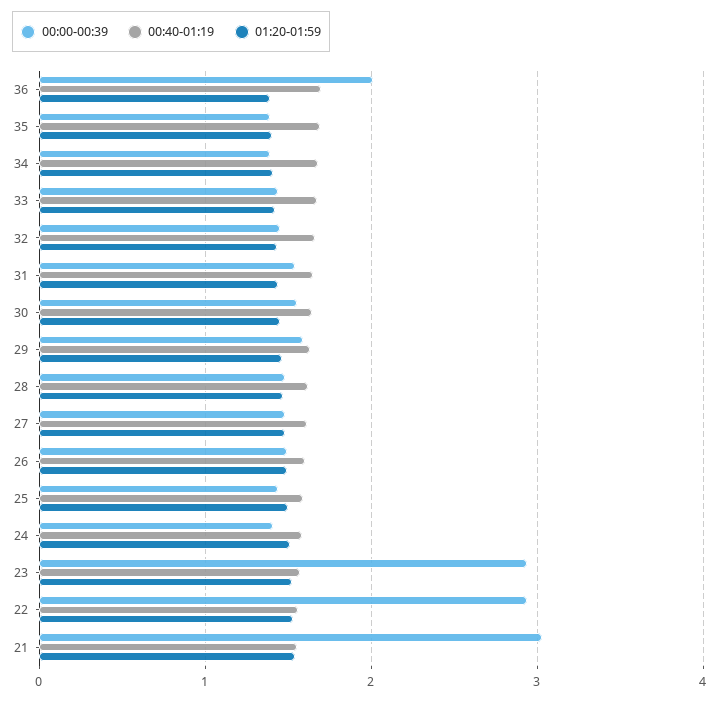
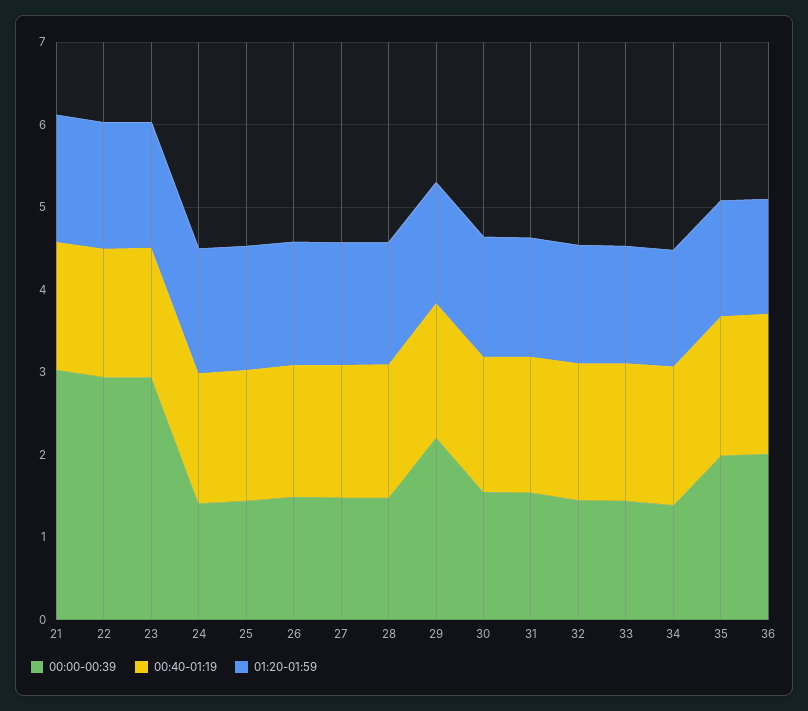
  {
    "00:00-00:39": {
      "36": 2,
-     "35": 1.4,
+     "35": 2,
      "34": 1.4,
      "33": 1.4,
      "32": 1.5,
      "31": 1.5,
      "30": 1.6,
-     "29": 1.6,
+     "29": 2.2,
      "28": 1.5,
      "27": 1.5,
      "26": 1.5,
      "25": 1.4,
      "24": 1.4,
      "23": 2.9,
      "22": 2.9,
      "21": 3
    },
    "00:40-01:19": {
      "36": 1.7,
      "35": 1.7,
      "34": 1.7,
      "33": 1.7,
      "32": 1.7,
      "31": 1.7,
      "30": 1.6,
      "29": 1.6,
      "28": 1.6,
      "27": 1.6,
      "26": 1.6,
      "25": 1.6,
      "24": 1.6,
      "23": 1.6,
      "22": 1.6,
      "21": 1.6
    },
    "01:20-01:59": {
      "36": 1.4,
      "35": 1.4,
      "34": 1.4,
      "33": 1.4,
      "32": 1.4,
      "31": 1.4,
      "30": 1.5,
      "29": 1.5,
      "28": 1.5,
      "27": 1.5,
      "26": 1.5,
      "25": 1.5,
      "24": 1.5,
      "23": 1.5,
      "22": 1.5,
      "21": 1.5
    }
  }

